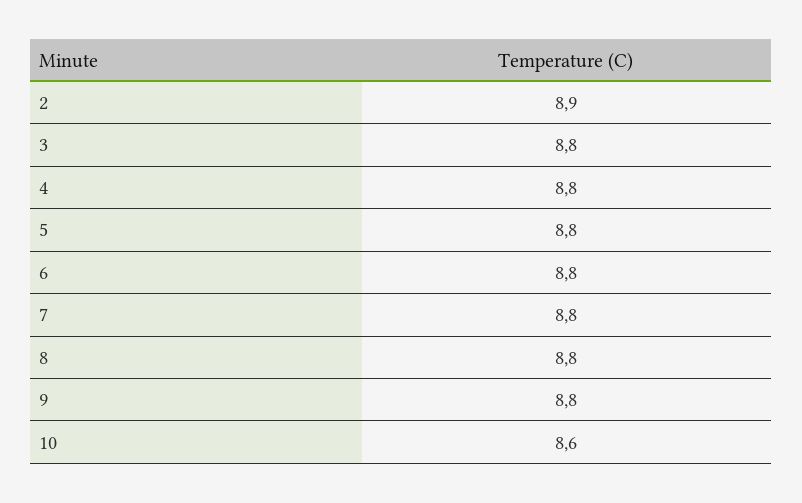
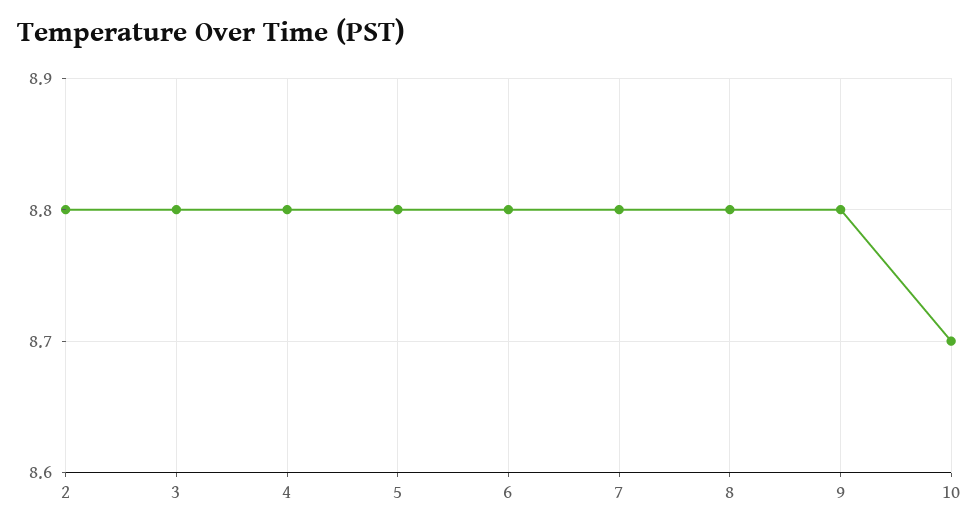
  {
-   "2": 8.9,
+   "2": 8.8,
    "3": 8.8,
    "4": 8.8,
    "5": 8.8,
    "6": 8.8,
    "7": 8.8,
    "8": 8.8,
    "9": 8.8,
-   "10": 8.6
+   "10": 8.7
  }

